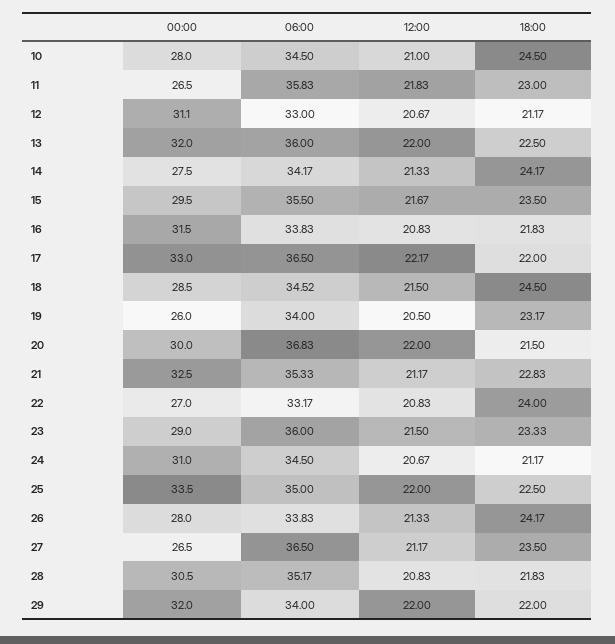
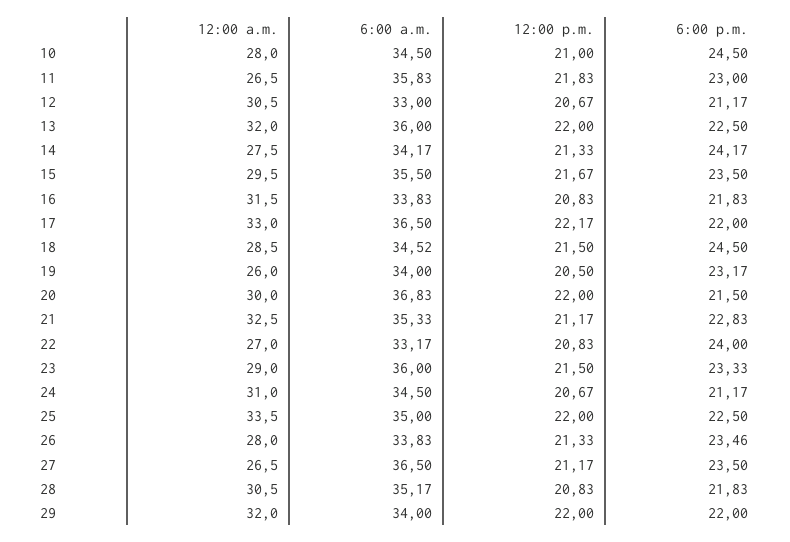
  {
    "00:00": {
      "10": 28,
      "11": 26.5,
-     "12": 31.1,
+     "12": 30.5,
      "13": 32,
      "14": 27.5,
      "15": 29.5,
      "16": 31.5,
      "17": 33,
      "18": 28.5,
      "19": 26,
      "20": 30,
      "21": 32.5,
      "22": 27,
      "23": 29,
      "24": 31,
      "25": 33.5,
      "26": 28,
      "27": 26.5,
      "28": 30.5,
      "29": 32
    },
    "06:00": {
      "10": 34.5,
      "11": 35.83,
      "12": 33,
      "13": 36,
      "14": 34.17,
      "15": 35.5,
      "16": 33.83,
      "17": 36.5,
      "18": 34.52,
      "19": 34,
      "20": 36.83,
      "21": 35.33,
      "22": 33.17,
      "23": 36,
      "24": 34.5,
      "25": 35,
      "26": 33.83,
      "27": 36.5,
      "28": 35.17,
      "29": 34
    },
    "12:00": {
      "10": 21,
      "11": 21.83,
      "12": 20.67,
      "13": 22,
      "14": 21.33,
      "15": 21.67,
      "16": 20.83,
      "17": 22.17,
      "18": 21.5,
      "19": 20.5,
      "20": 22,
      "21": 21.17,
      "22": 20.83,
      "23": 21.5,
      "24": 20.67,
      "25": 22,
      "26": 21.33,
      "27": 21.17,
      "28": 20.83,
      "29": 22
    },
    "18:00": {
      "10": 24.5,
      "11": 23,
      "12": 21.17,
      "13": 22.5,
      "14": 24.17,
      "15": 23.5,
      "16": 21.83,
      "17": 22,
      "18": 24.5,
      "19": 23.17,
      "20": 21.5,
      "21": 22.83,
      "22": 24,
      "23": 23.33,
      "24": 21.17,
      "25": 22.5,
-     "26": 24.17,
+     "26": 23.46,
      "27": 23.5,
      "28": 21.83,
      "29": 22
    }
  }

